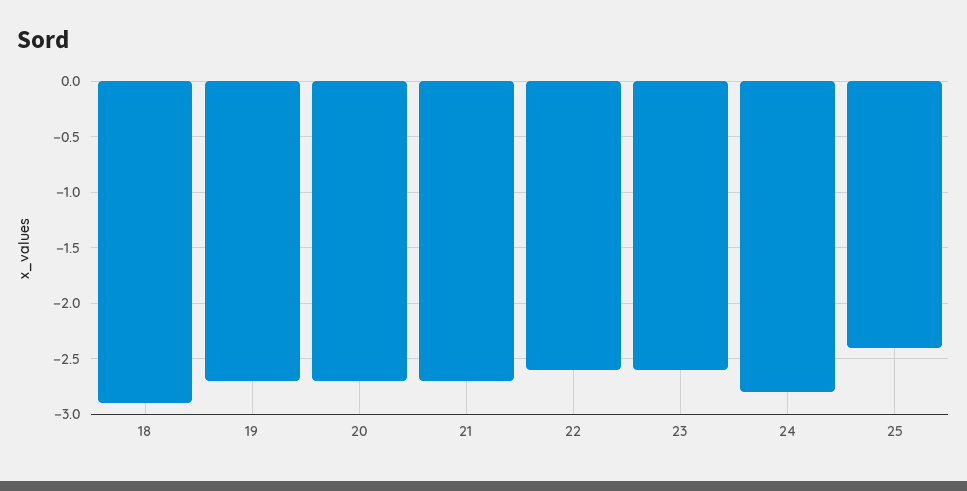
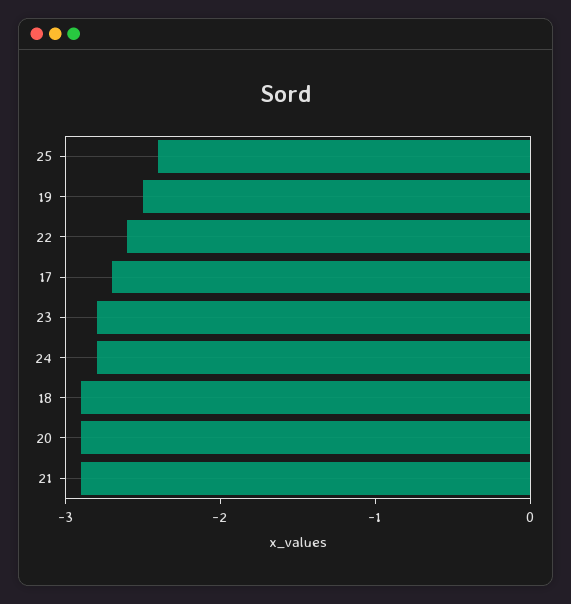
  {
    "18": -2.9,
-   "19": -2.7,
+   "19": -2.5,
-   "20": -2.7,
+   "20": -2.9,
-   "21": -2.7,
+   "21": -2.9,
    "22": -2.6,
-   "23": -2.6,
+   "23": -2.8,
    "24": -2.8,
-   "25": -2.4
+   "25": -2.4,
+   "17": -2.7
  }

